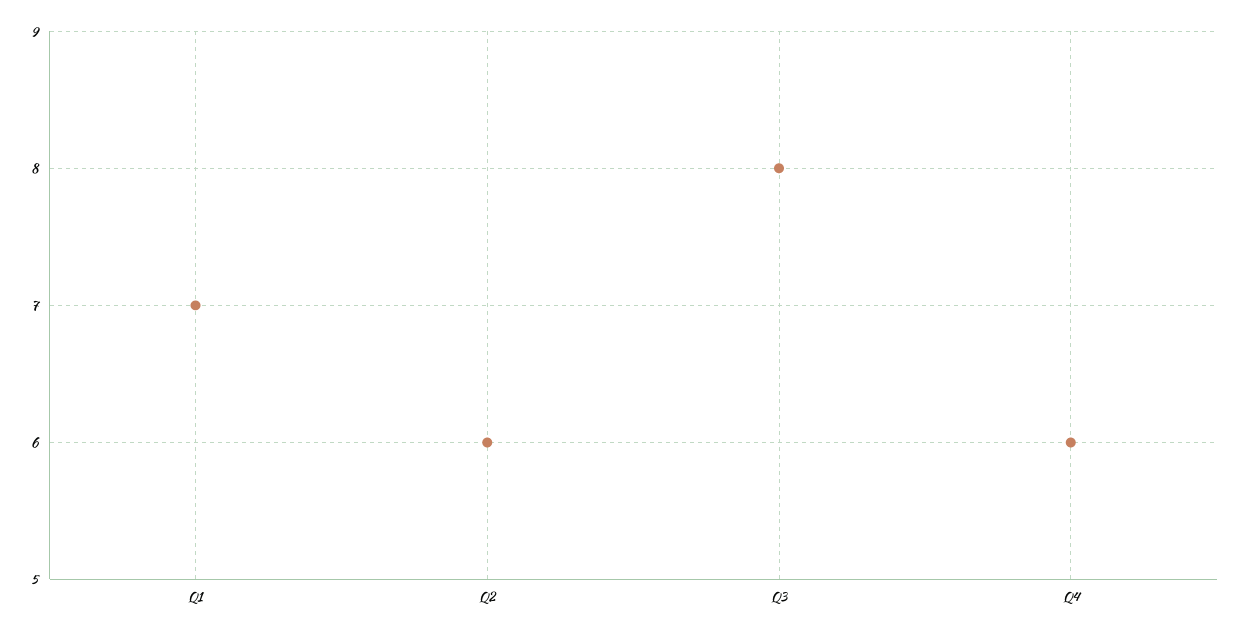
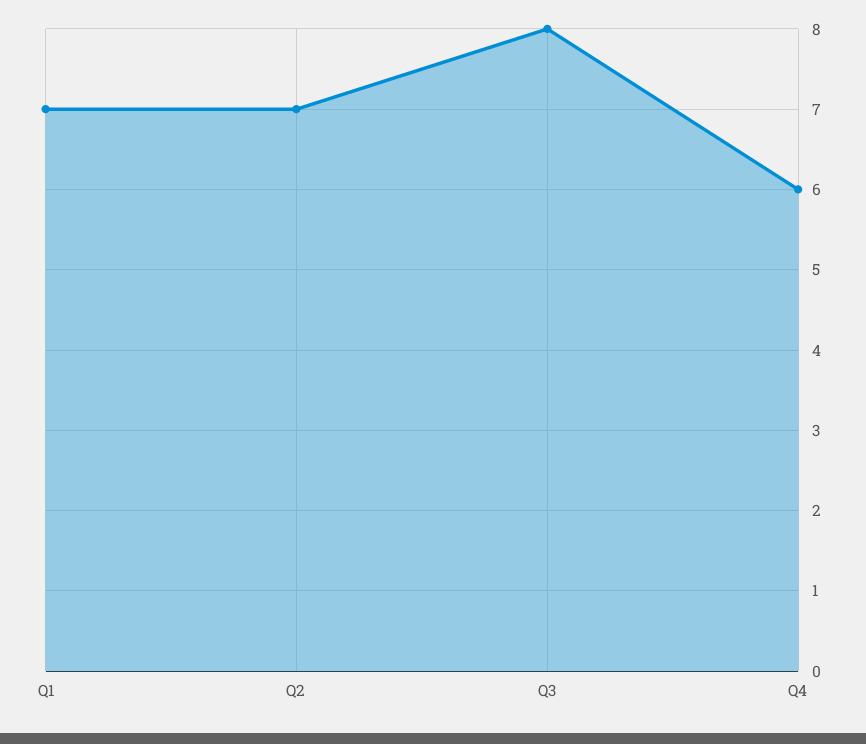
  {
    "Q1": 7,
-   "Q2": 6,
+   "Q2": 7,
    "Q3": 8,
    "Q4": 6
  }

